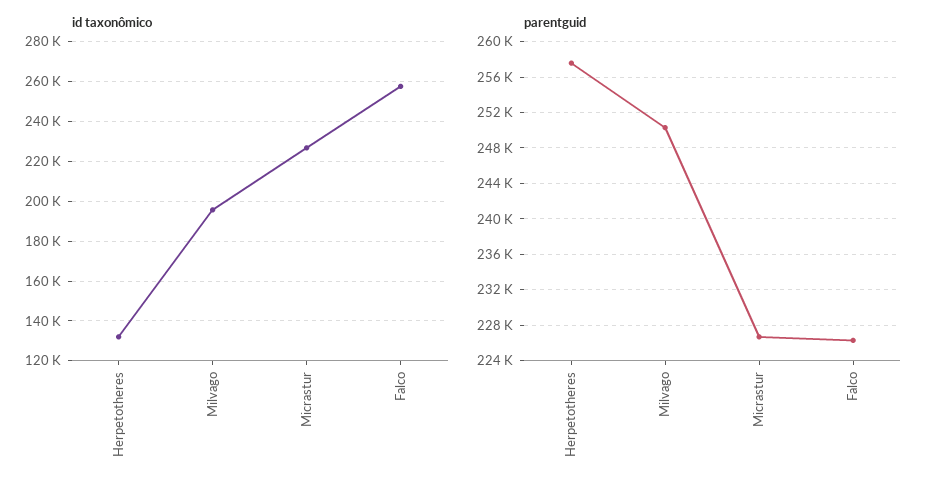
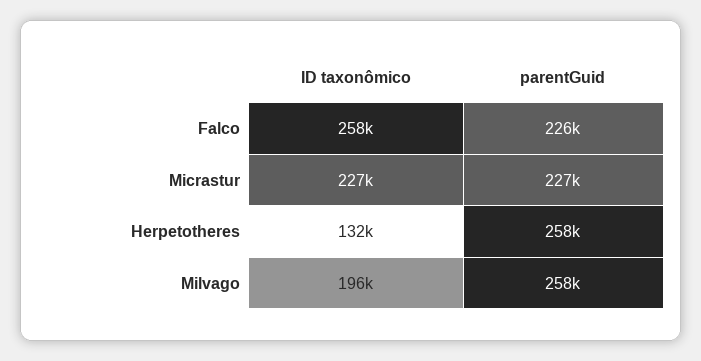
  {
    "id taxonômico": {
      "Herpetotheres": 132000,
      "Milvago": 196000,
      "Micrastur": 227000,
      "Falco": 258000
    },
    "parentguid": {
      "Herpetotheres": 258000,
-     "Milvago": 250000,
+     "Milvago": 258000,
      "Micrastur": 227000,
      "Falco": 226000
    }
  }

